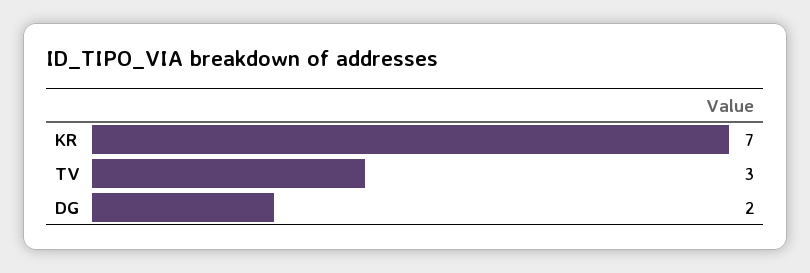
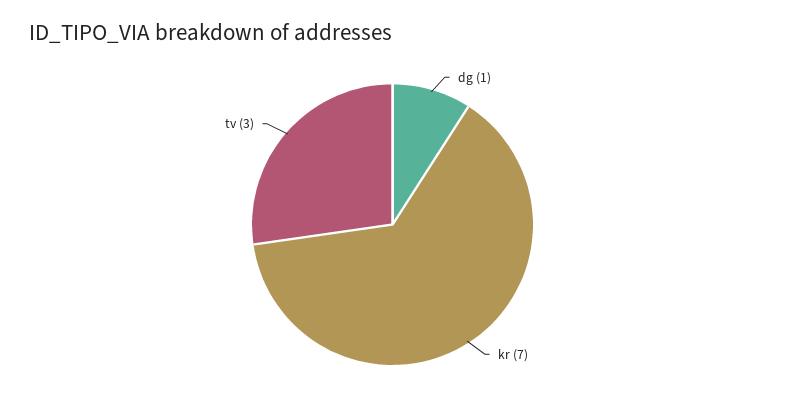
  {
    "KR": 7,
    "TV": 3,
-   "DG": 2
+   "DG": 1
  }

